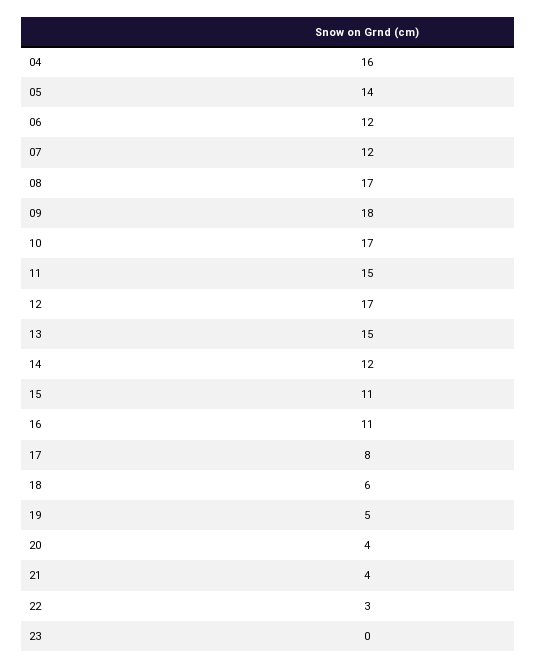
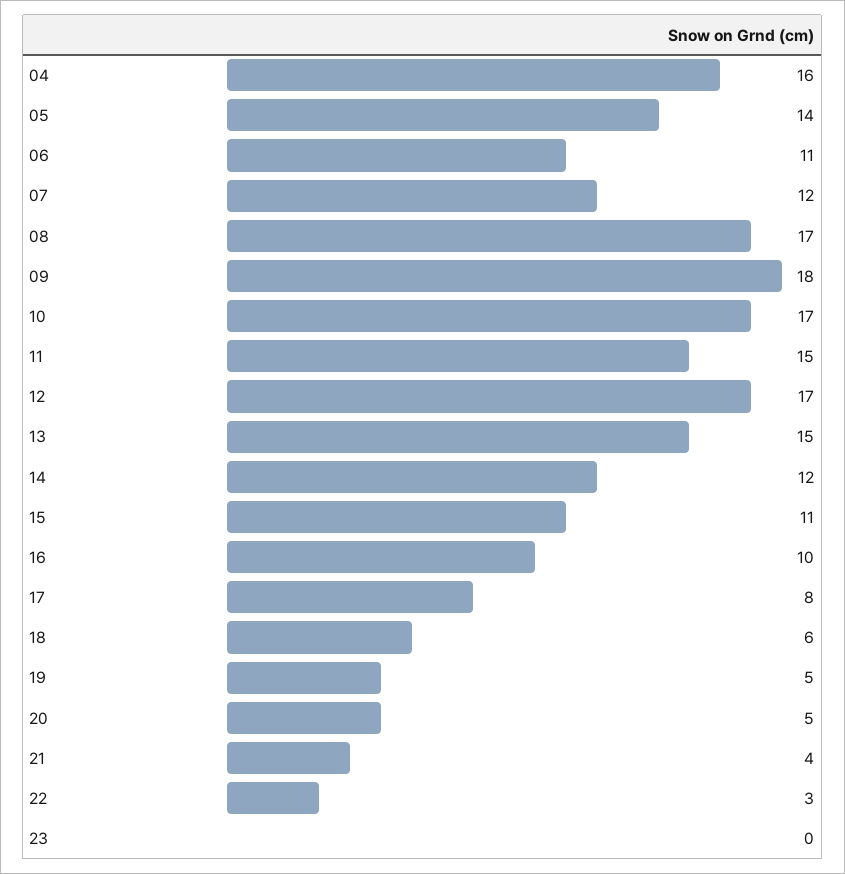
  {
    "04": 16,
    "05": 14,
-   "06": 12,
+   "06": 11,
    "07": 12,
    "08": 17,
    "09": 18,
    "10": 17,
    "11": 15,
    "12": 17,
    "13": 15,
    "14": 12,
    "15": 11,
-   "16": 11,
+   "16": 10,
    "17": 8,
    "18": 6,
    "19": 5,
-   "20": 4,
+   "20": 5,
    "21": 4,
    "22": 3,
    "23": 0
  }

